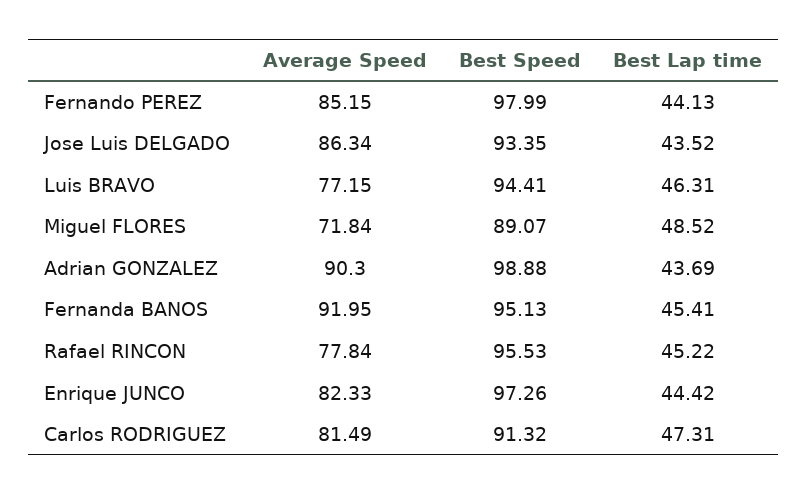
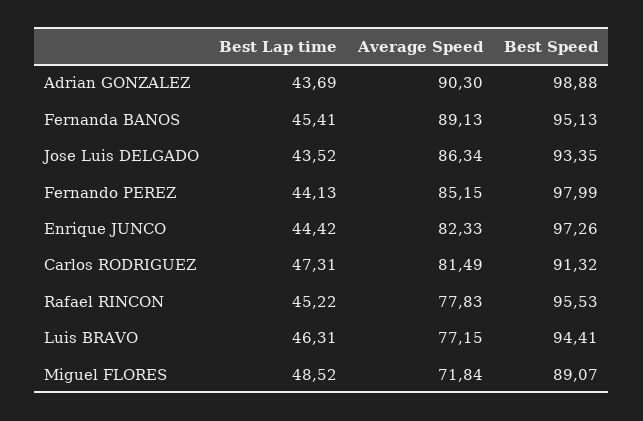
  {
    "Average Speed": {
      "Fernando PEREZ": 85.15,
      "Jose Luis DELGADO": 86.34,
      "Luis BRAVO": 77.15,
      "Miguel FLORES": 71.84,
      "Adrian GONZALEZ": 90.3,
-     "Fernanda BANOS": 91.95,
+     "Fernanda BANOS": 89.13,
-     "Rafael RINCON": 77.84,
+     "Rafael RINCON": 77.83,
      "Enrique JUNCO": 82.33,
      "Carlos RODRIGUEZ": 81.49
    },
    "Best Speed": {
      "Fernando PEREZ": 97.99,
      "Jose Luis DELGADO": 93.35,
      "Luis BRAVO": 94.41,
      "Miguel FLORES": 89.07,
      "Adrian GONZALEZ": 98.88,
      "Fernanda BANOS": 95.13,
      "Rafael RINCON": 95.53,
      "Enrique JUNCO": 97.26,
      "Carlos RODRIGUEZ": 91.32
    },
    "Best Lap time": {
      "Fernando PEREZ": 44.13,
      "Jose Luis DELGADO": 43.52,
      "Luis BRAVO": 46.31,
      "Miguel FLORES": 48.52,
      "Adrian GONZALEZ": 43.69,
      "Fernanda BANOS": 45.41,
      "Rafael RINCON": 45.22,
      "Enrique JUNCO": 44.42,
      "Carlos RODRIGUEZ": 47.31
    }
  }

